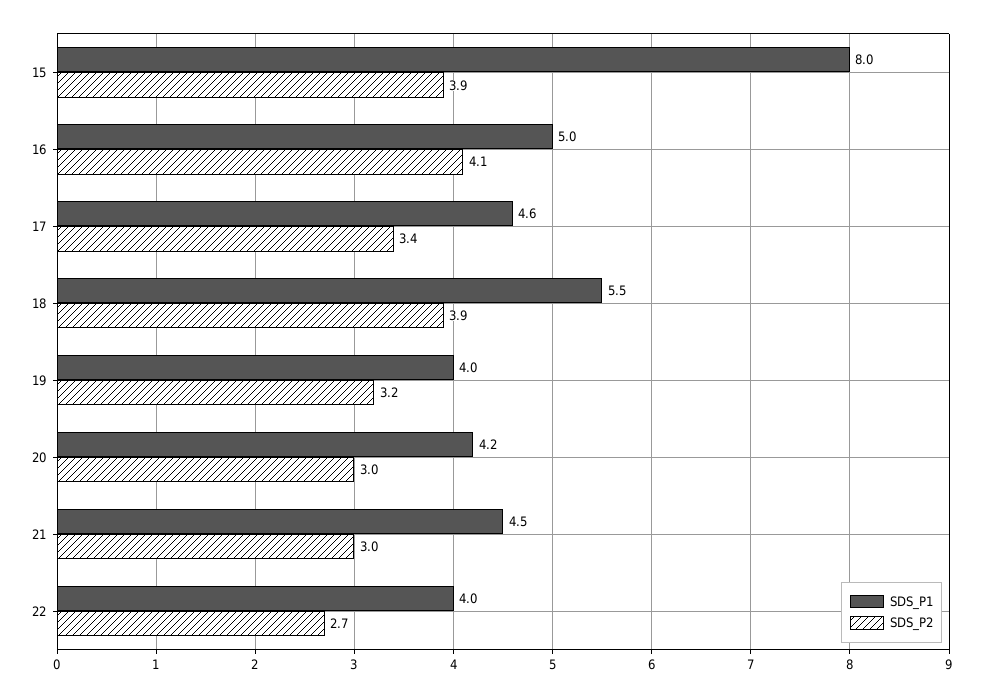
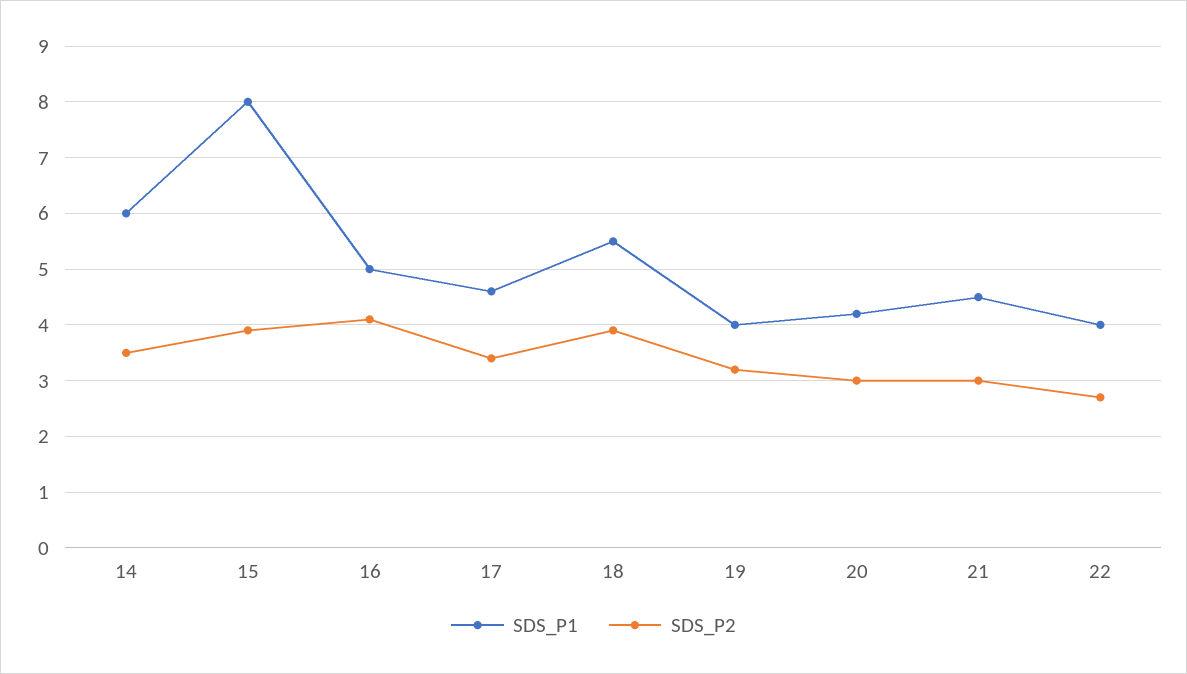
  {
    "SDS_P1": {
      "15": 8,
      "16": 5,
      "17": 4.6,
      "18": 5.5,
      "19": 4,
      "20": 4.2,
      "21": 4.5,
-     "22": 4
+     "22": 4,
+     "14": 6
    },
    "SDS_P2": {
      "15": 3.9,
      "16": 4.1,
      "17": 3.4,
      "18": 3.9,
      "19": 3.2,
      "20": 3,
      "21": 3,
-     "22": 2.7
+     "22": 2.7,
+     "14": 3.5
    }
  }

